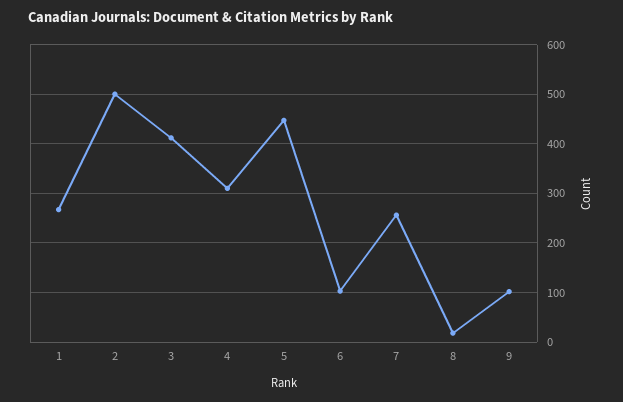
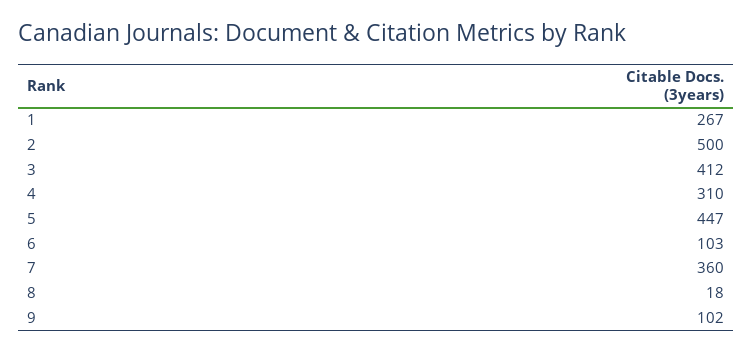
  {
    "1": 267,
    "2": 500,
    "3": 412,
    "4": 310,
    "5": 447,
    "6": 103,
-   "7": 260,
+   "7": 360,
    "8": 18,
    "9": 102
  }

